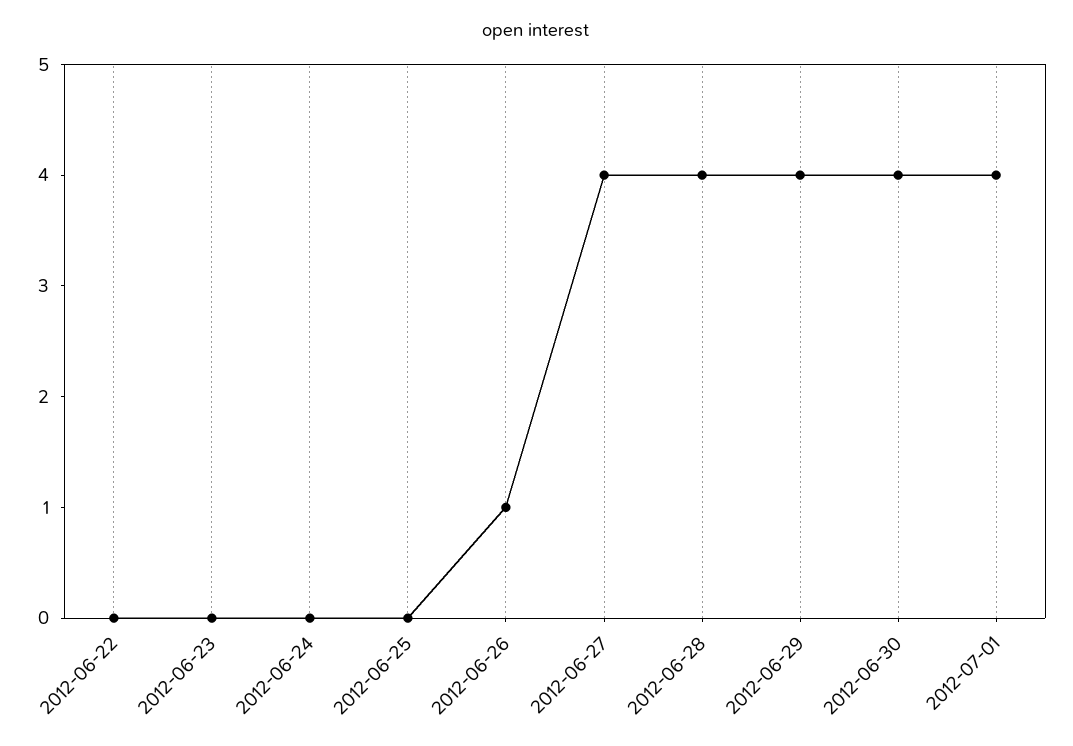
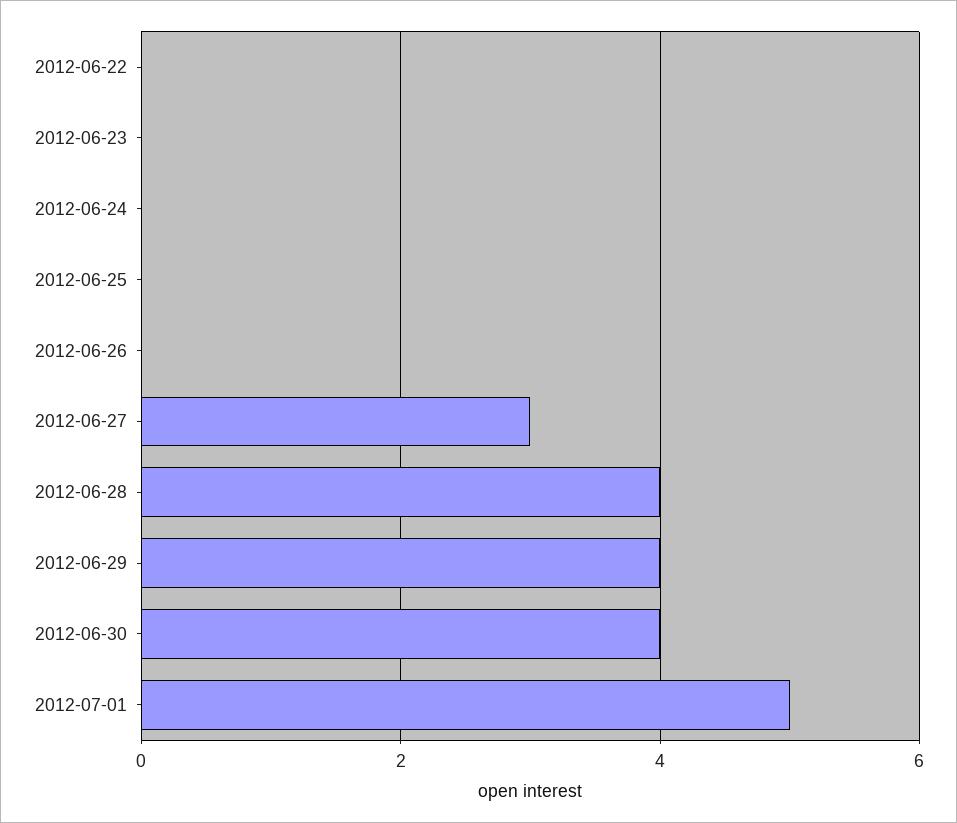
  {
    "2012-06-22": 0,
    "2012-06-23": 0,
    "2012-06-24": 0,
    "2012-06-25": 0,
-   "2012-06-26": 1,
+   "2012-06-26": 0,
-   "2012-06-27": 4,
+   "2012-06-27": 3,
    "2012-06-28": 4,
    "2012-06-29": 4,
    "2012-06-30": 4,
-   "2012-07-01": 4
+   "2012-07-01": 5
  }

